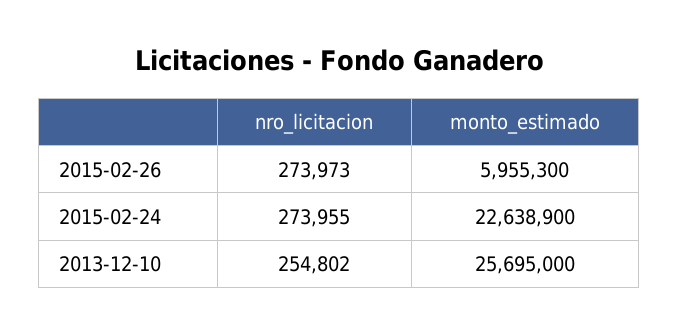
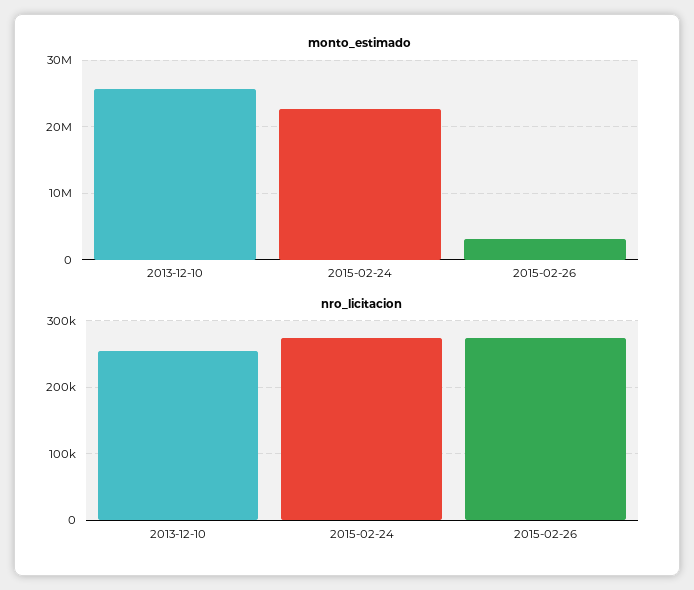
  {
    "nro_licitacion": {
      "2015-02-26": 273973,
      "2015-02-24": 273955,
      "2013-12-10": 254802
    },
    "monto_estimado": {
-     "2015-02-26": 5955300,
+     "2015-02-26": 3000000,
      "2015-02-24": 22638900,
      "2013-12-10": 25695000
    }
  }

